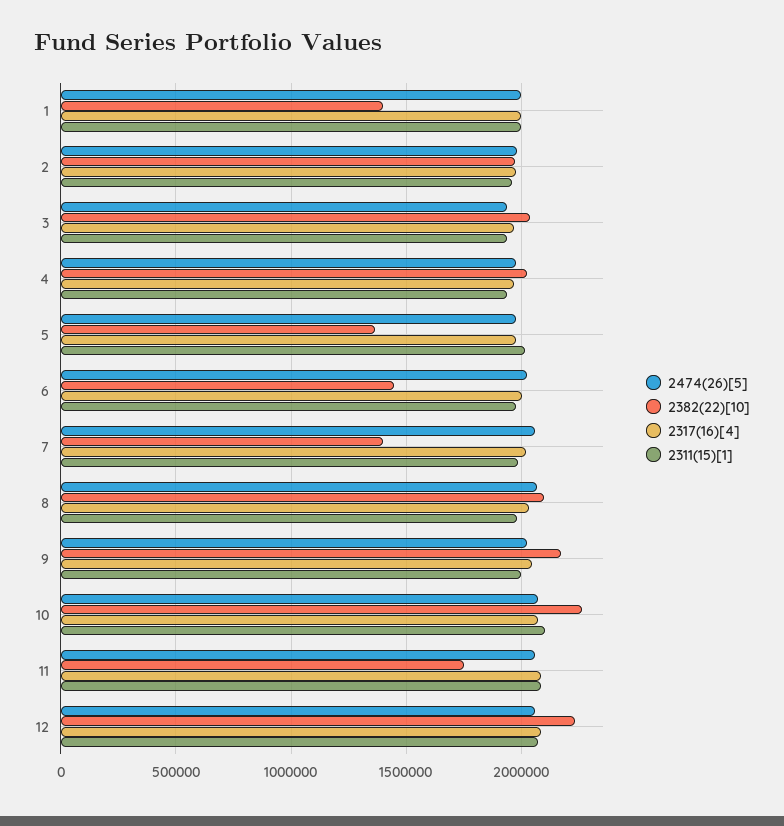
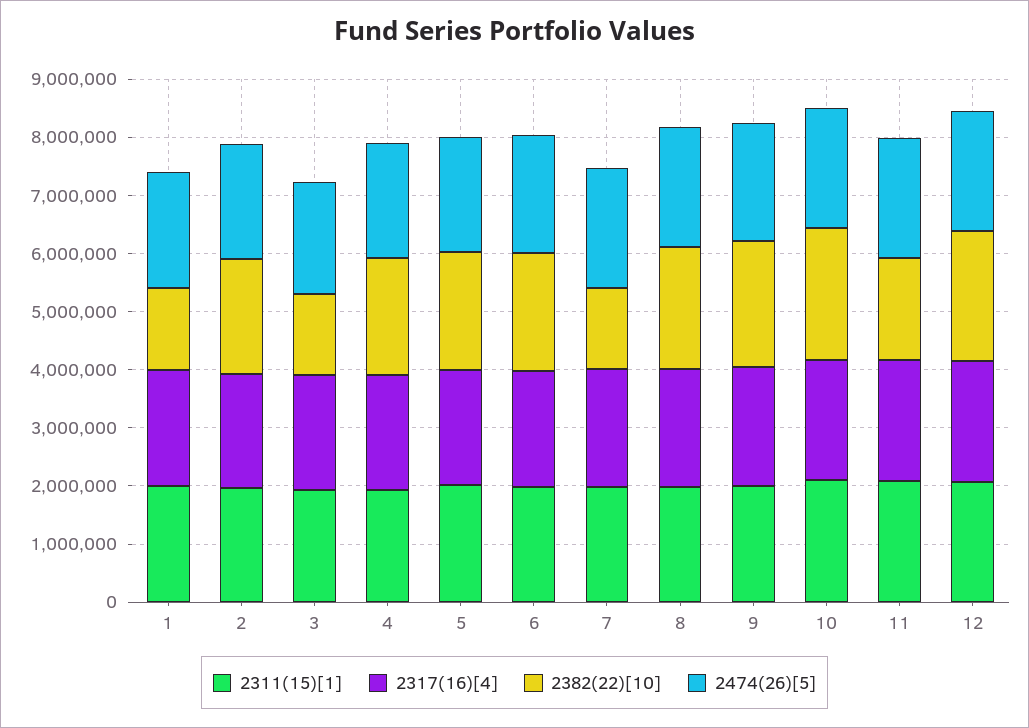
  {
    "2474(26)[5]": {
      "1": 2000000,
      "2": 2000000,
      "3": 1950000,
      "4": 2000000,
      "5": 2000000,
      "6": 2000000,
      "7": 2050000,
      "8": 2050000,
      "9": 2000000,
      "10": 2050000,
      "11": 2050000,
      "12": 2050000
    },
    "2382(22)[10]": {
      "1": 1400000,
      "2": 1950000,
-     "3": 2050000,
+     "3": 1400000,
      "4": 2000000,
-     "5": 1350000,
+     "5": 2000000,
-     "6": 1450000,
+     "6": 2000000,
      "7": 1400000,
      "8": 2100000,
      "9": 2150000,
      "10": 2250000,
      "11": 1750000,
      "12": 2250000
    },
    "2317(16)[4]": {
      "1": 2000000,
      "2": 2000000,
      "3": 1950000,
      "4": 1950000,
      "5": 2000000,
      "6": 2000000,
      "7": 2000000,
      "8": 2050000,
      "9": 2050000,
      "10": 2050000,
      "11": 2100000,
      "12": 2100000
    },
    "2311(15)[1]": {
      "1": 2000000,
      "2": 1950000,
      "3": 1950000,
      "4": 1950000,
      "5": 2000000,
      "6": 2000000,
      "7": 2000000,
      "8": 2000000,
      "9": 2000000,
      "10": 2100000,
      "11": 2100000,
      "12": 2050000
    }
  }

